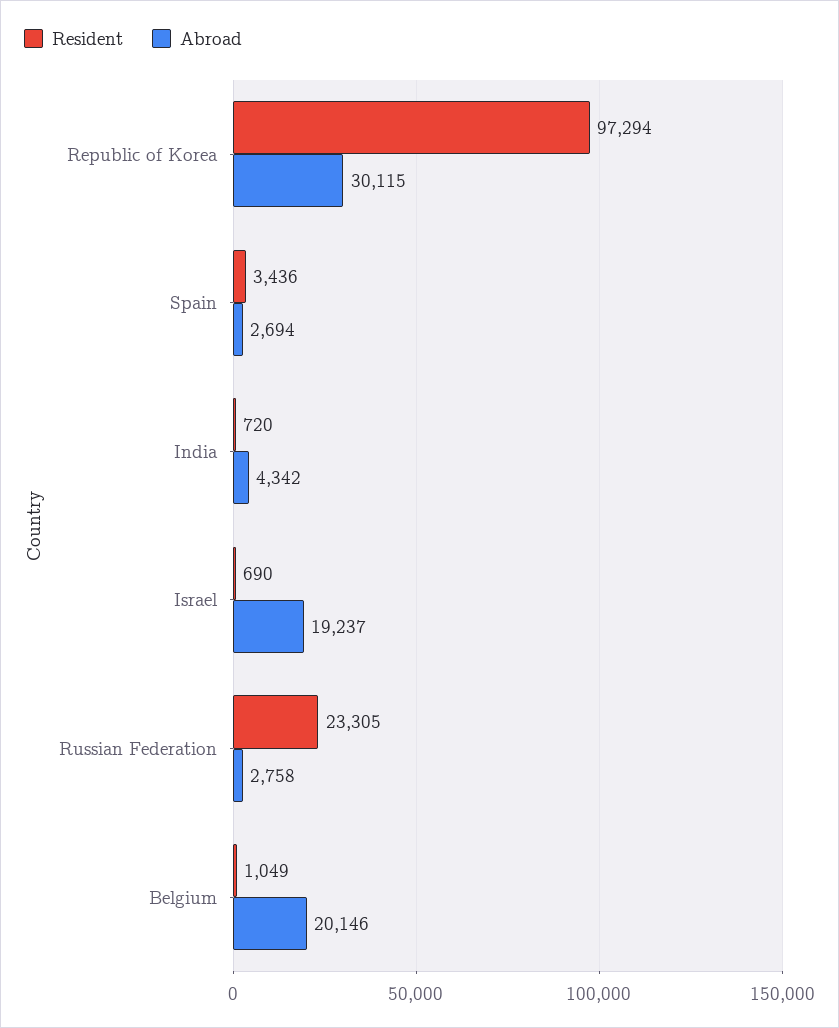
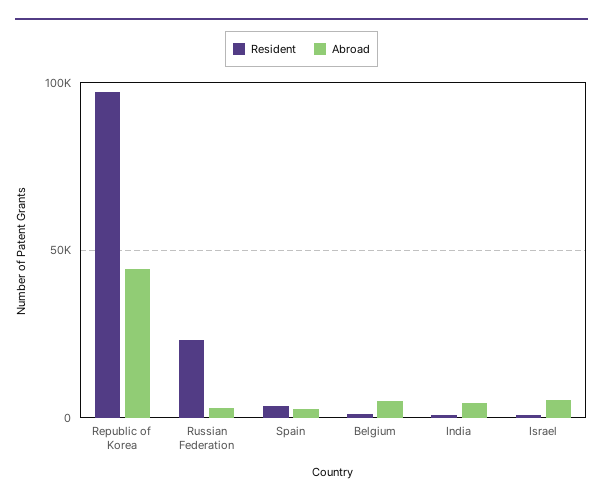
  {
    "Resident": {
      "Republic of Korea": 97294,
      "Spain": 3436,
      "India": 720,
      "Israel": 690,
      "Russian Federation": 23305,
      "Belgium": 1049
    },
    "Abroad": {
-     "Republic of Korea": 30115,
+     "Republic of Korea": 45000,
      "Spain": 2694,
      "India": 4342,
-     "Israel": 19237,
+     "Israel": 5000,
      "Russian Federation": 2758,
-     "Belgium": 20146
+     "Belgium": 5000
    }
  }

